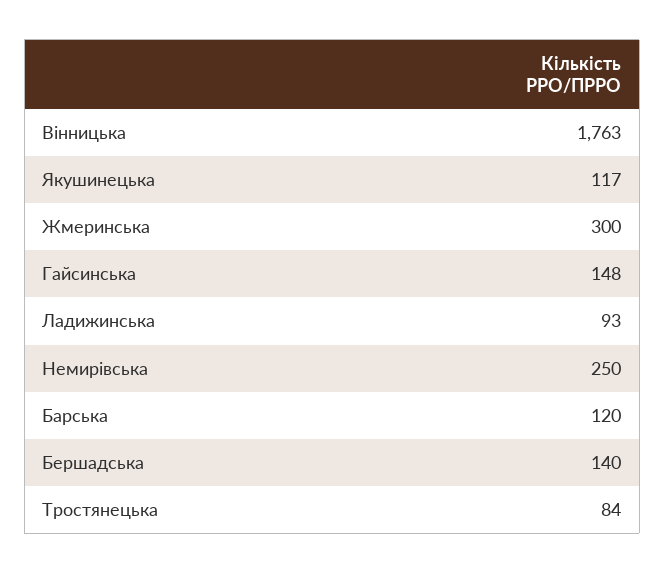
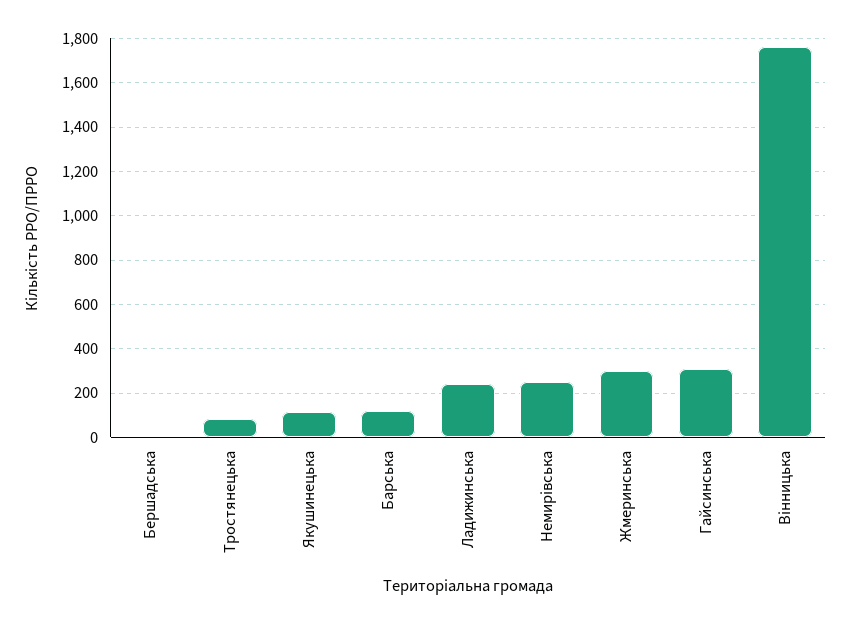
  {
    "Вінницька": 1763,
    "Якушинецька": 117,
    "Жмеринська": 300,
-   "Гайсинська": 148,
+   "Гайсинська": 300,
-   "Ладижинська": 93,
+   "Ладижинська": 250,
    "Немирівська": 250,
    "Барська": 120,
-   "Бершадська": 140,
+   "Бершадська": 0,
    "Тростянецька": 84
  }

